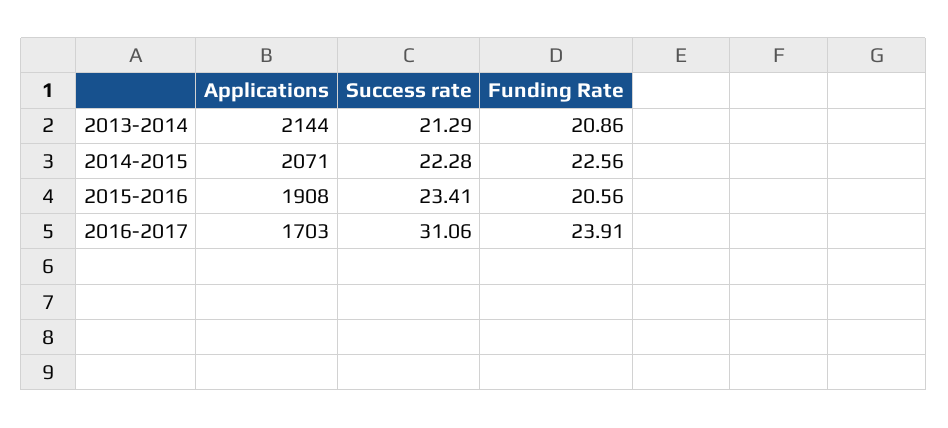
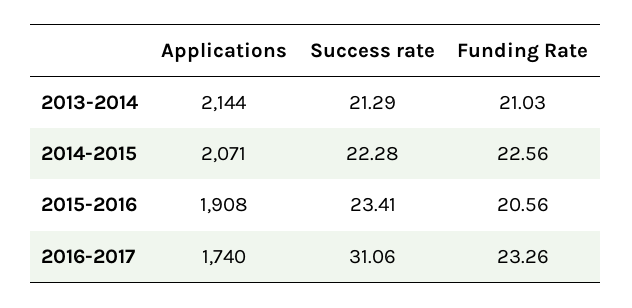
  {
    "Applications": {
      "2013-2014": 2144,
      "2014-2015": 2071,
      "2015-2016": 1908,
-     "2016-2017": 1703
+     "2016-2017": 1740
    },
    "Success rate": {
      "2013-2014": 21.29,
      "2014-2015": 22.28,
      "2015-2016": 23.41,
      "2016-2017": 31.06
    },
    "Funding Rate": {
-     "2013-2014": 20.86,
+     "2013-2014": 21.03,
      "2014-2015": 22.56,
      "2015-2016": 20.56,
-     "2016-2017": 23.91
+     "2016-2017": 23.26
    }
  }

